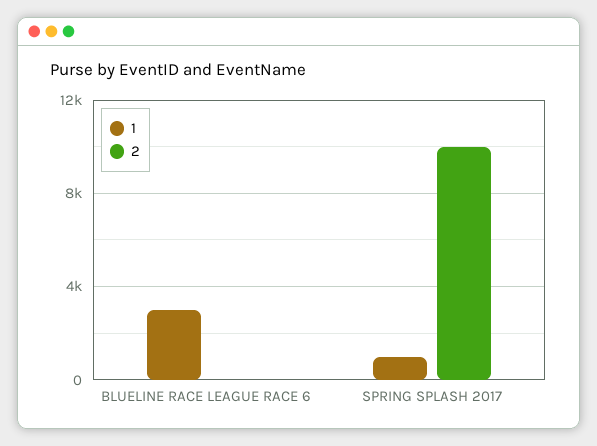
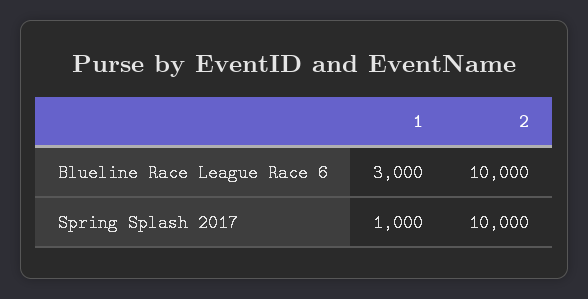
  {
    "1": {
      "BLUELINE RACE LEAGUE RACE 6": 3000,
      "SPRING SPLASH 2017": 1000
    },
    "2": {
-     "BLUELINE RACE LEAGUE RACE 6": 0,
+     "BLUELINE RACE LEAGUE RACE 6": 10000,
      "SPRING SPLASH 2017": 10000
    }
  }

